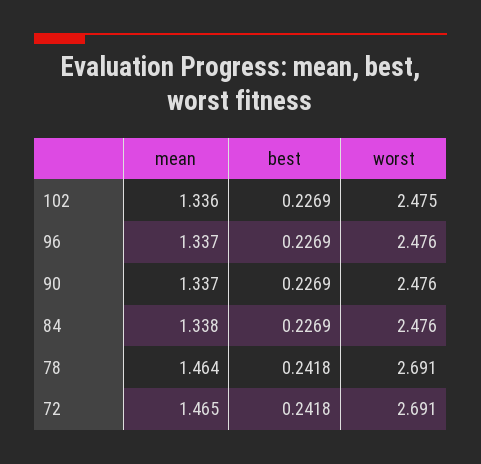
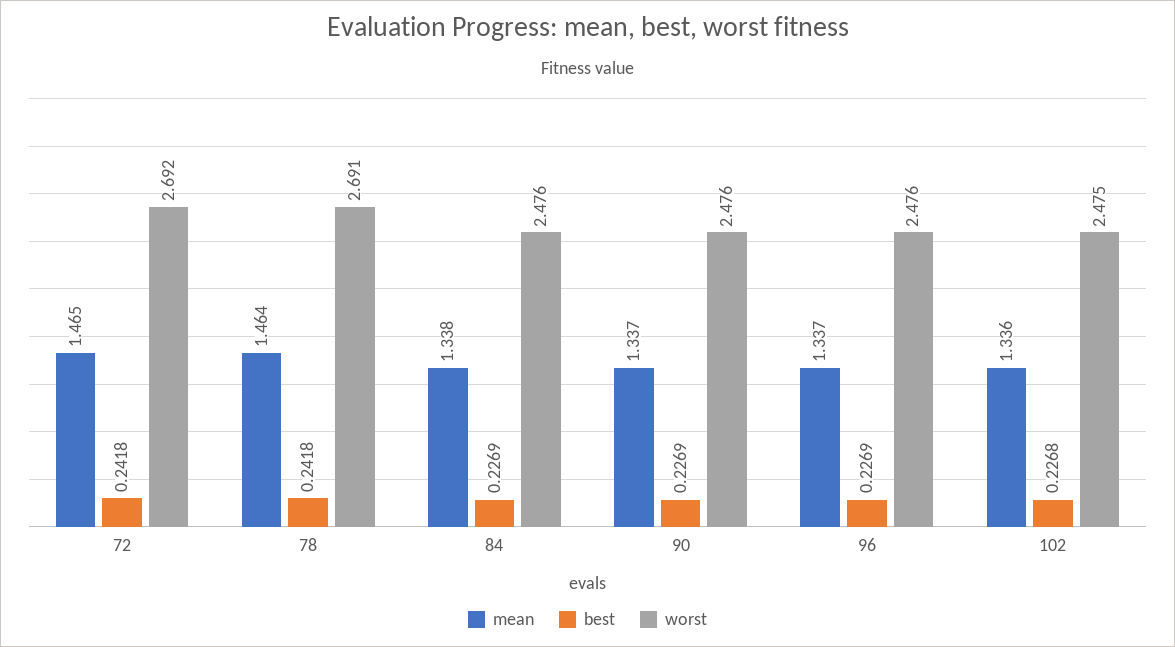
  {
    "mean": {
      "102": 1.336,
      "96": 1.337,
      "90": 1.337,
      "84": 1.338,
      "78": 1.464,
      "72": 1.465
    },
    "best": {
-     "102": 0.2269,
+     "102": 0.2268,
      "96": 0.2269,
      "90": 0.2269,
      "84": 0.2269,
      "78": 0.2418,
      "72": 0.2418
    },
    "worst": {
      "102": 2.475,
      "96": 2.476,
      "90": 2.476,
      "84": 2.476,
      "78": 2.691,
-     "72": 2.691
+     "72": 2.692
    }
  }

